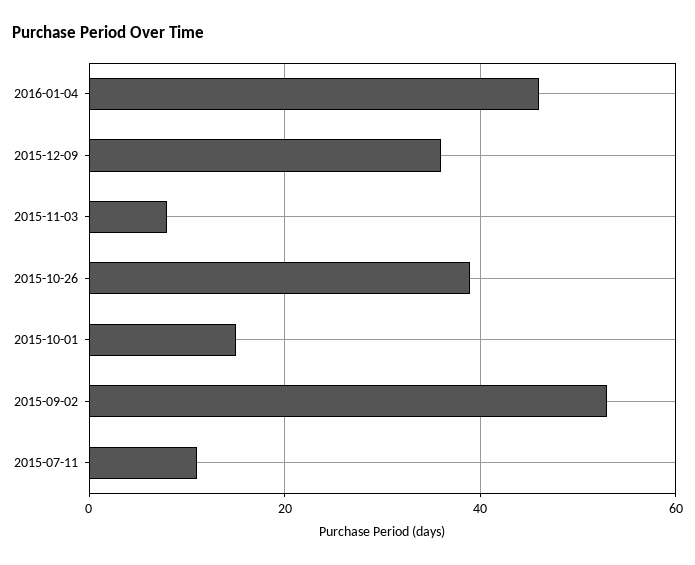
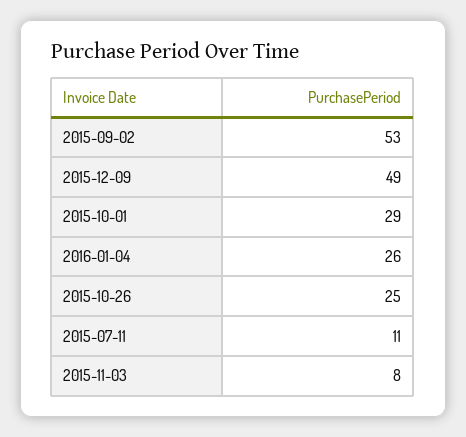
  {
-   "2016-01-04": 45,
+   "2016-01-04": 26,
-   "2015-12-09": 35,
+   "2015-12-09": 49,
    "2015-11-03": 8,
-   "2015-10-26": 40,
+   "2015-10-26": 25,
-   "2015-10-01": 15,
+   "2015-10-01": 29,
    "2015-09-02": 53,
    "2015-07-11": 11
  }

